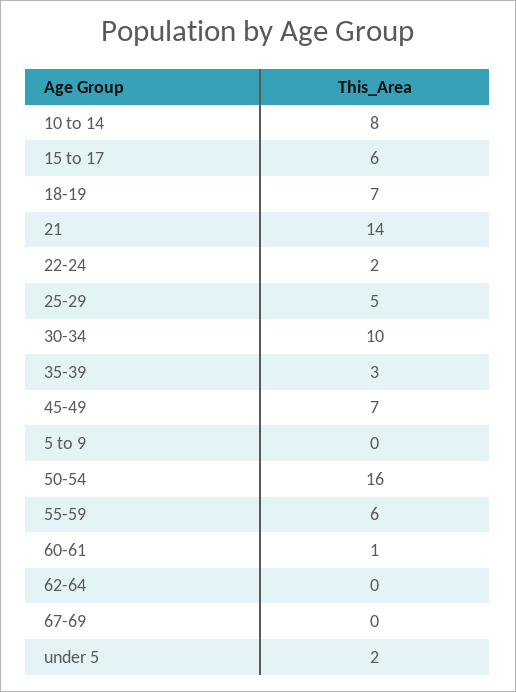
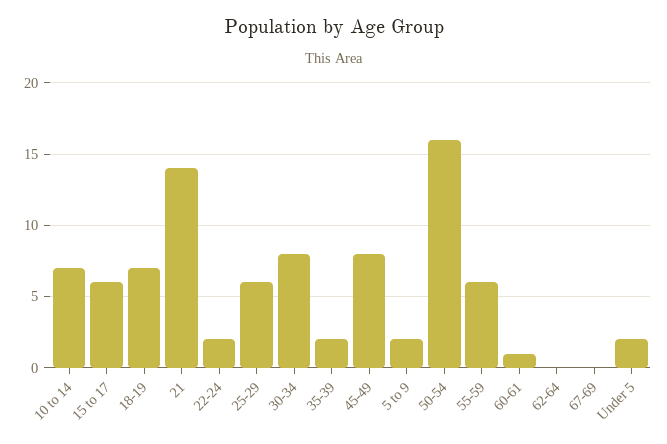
  {
-   "10 to 14": 8,
+   "10 to 14": 7,
    "15 to 17": 6,
    "18-19": 7,
    "21": 14,
    "22-24": 2,
-   "25-29": 5,
+   "25-29": 6,
-   "30-34": 10,
+   "30-34": 8,
-   "35-39": 3,
+   "35-39": 2,
-   "45-49": 7,
+   "45-49": 8,
-   "5 to 9": 0,
+   "5 to 9": 2,
    "50-54": 16,
    "55-59": 6,
    "60-61": 1,
    "62-64": 0,
    "67-69": 0,
    "under 5": 2
  }

